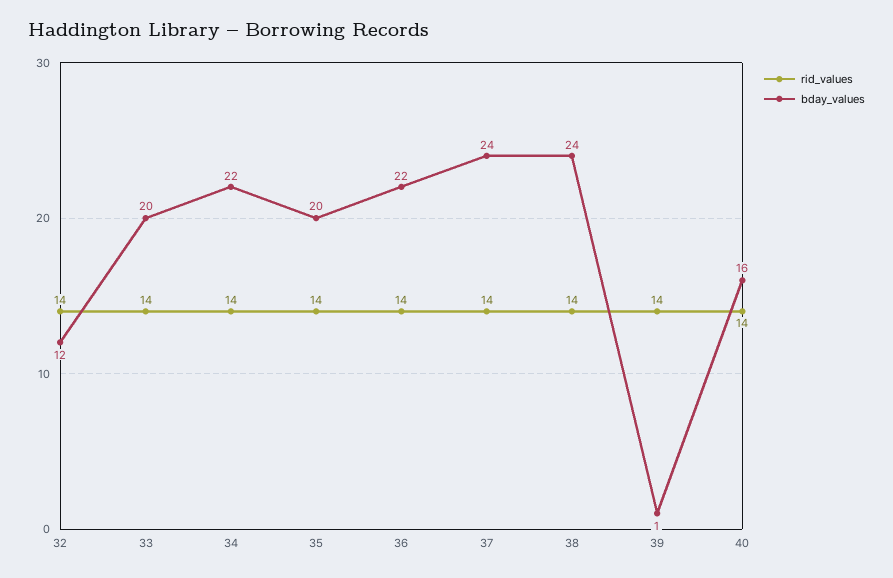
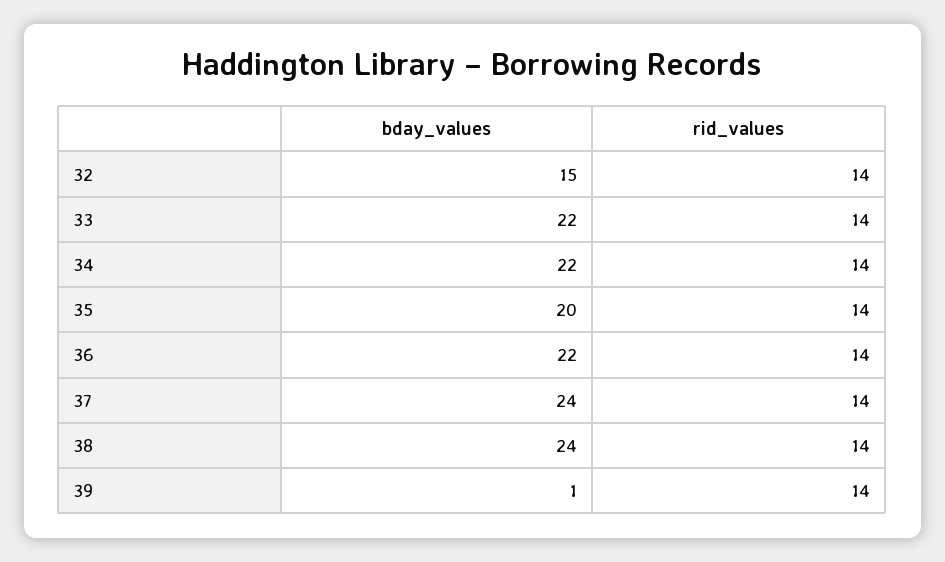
  {
    "rid_values": {
      "32": 14,
      "33": 14,
      "34": 14,
      "35": 14,
      "36": 14,
      "37": 14,
      "38": 14,
-     "39": 14,
+     "39": 14
-     "40": 14
    },
    "bday_values": {
-     "32": 12,
+     "32": 15,
-     "33": 20,
+     "33": 22,
      "34": 22,
      "35": 20,
      "36": 22,
      "37": 24,
      "38": 24,
-     "39": 1,
+     "39": 1
-     "40": 16
    }
  }

